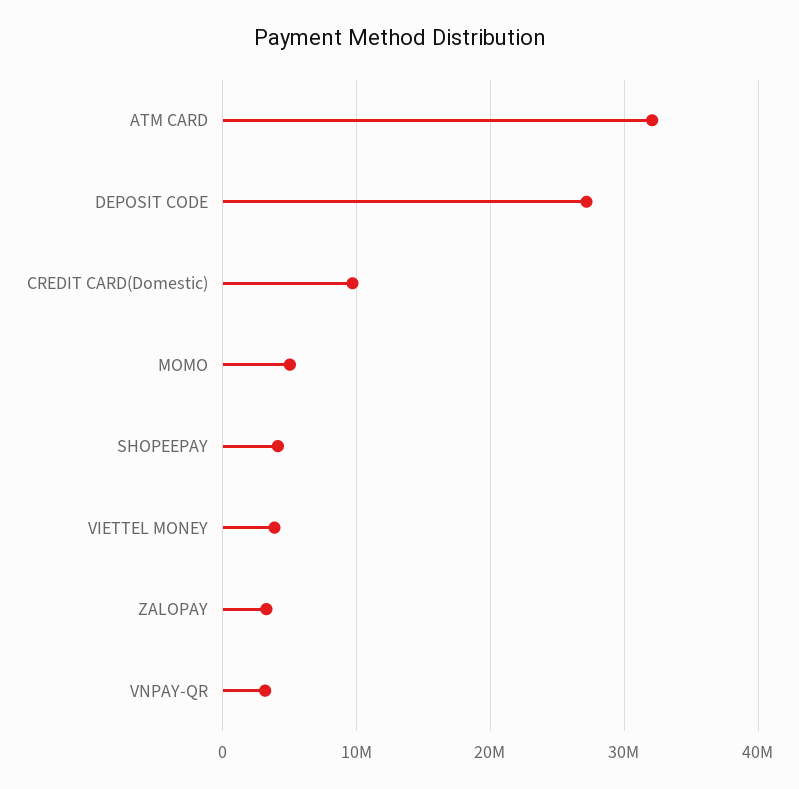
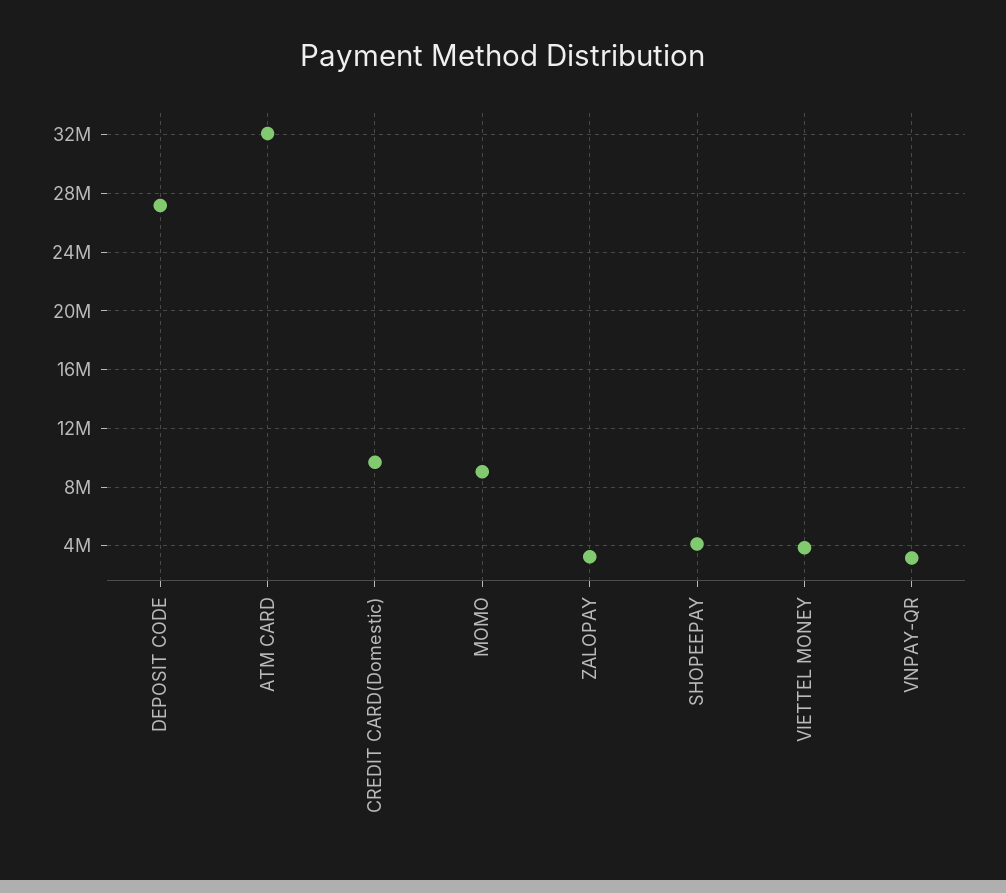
  {
    "ATM CARD": 32000000,
    "DEPOSIT CODE": 27000000,
    "CREDIT CARD(Domestic)": 9500000,
-   "MOMO": 5000000,
+   "MOMO": 9000000,
    "SHOPEEPAY": 4000000,
    "VIETTEL MONEY": 4000000,
    "ZALOPAY": 3500000,
    "VNPAY-QR": 3000000
  }

